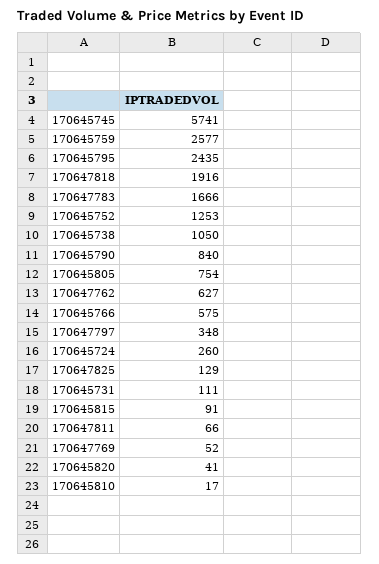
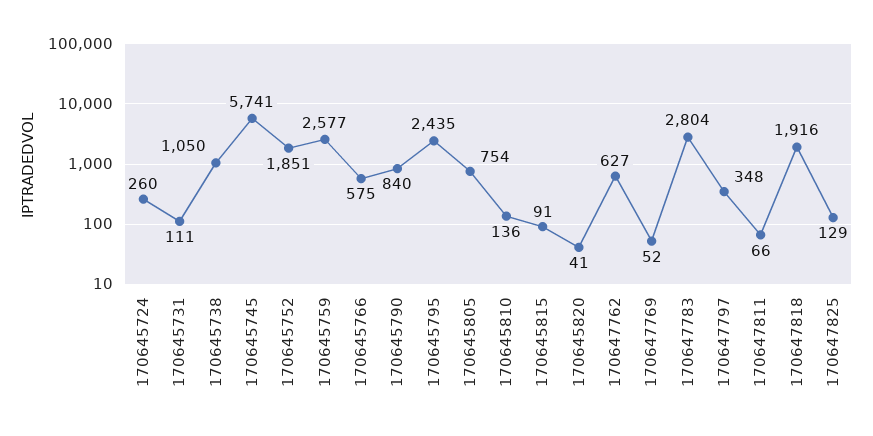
  {
    "170645745": 5741,
    "170645759": 2577,
    "170645795": 2435,
    "170647818": 1916,
-   "170647783": 1666,
+   "170647783": 2804,
-   "170645752": 1253,
+   "170645752": 1851,
    "170645738": 1050,
    "170645790": 840,
    "170645805": 754,
    "170647762": 627,
    "170645766": 575,
    "170647797": 348,
    "170645724": 260,
    "170647825": 129,
    "170645731": 111,
    "170645815": 91,
    "170647811": 66,
    "170647769": 52,
    "170645820": 41,
-   "170645810": 17
+   "170645810": 136
  }

